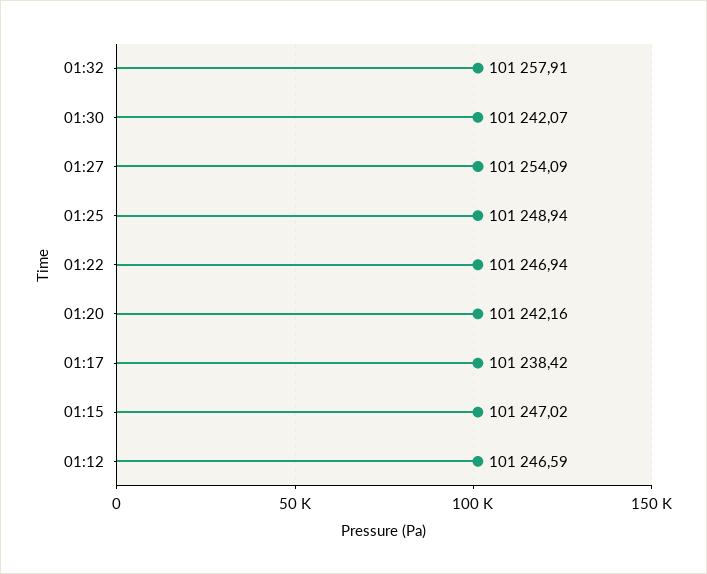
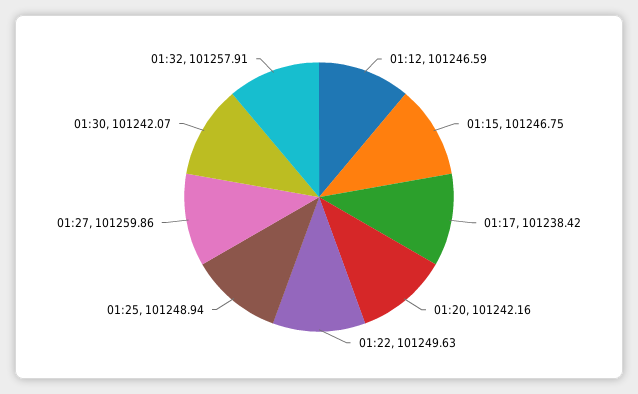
  {
    "01:32": 101257.91,
    "01:30": 101242.07,
-   "01:27": 101254.09,
+   "01:27": 101259.86,
    "01:25": 101248.94,
-   "01:22": 101246.94,
+   "01:22": 101249.63,
    "01:20": 101242.16,
    "01:17": 101238.42,
-   "01:15": 101247.02,
+   "01:15": 101246.75,
    "01:12": 101246.59
  }

